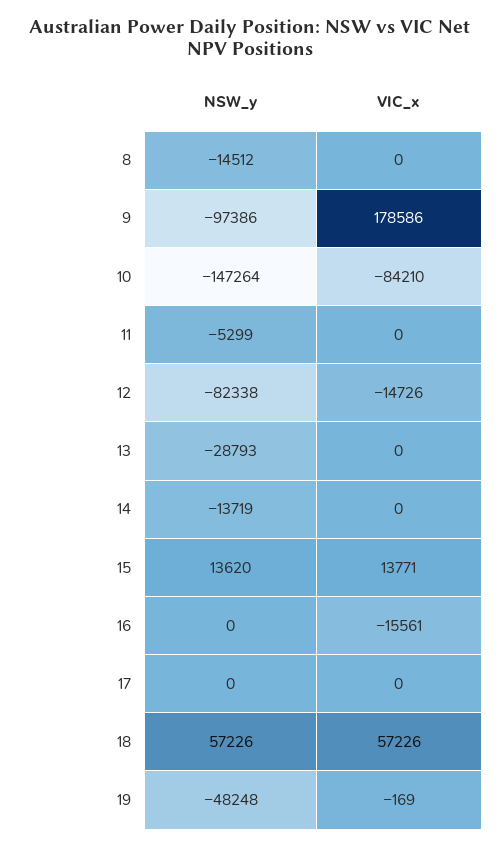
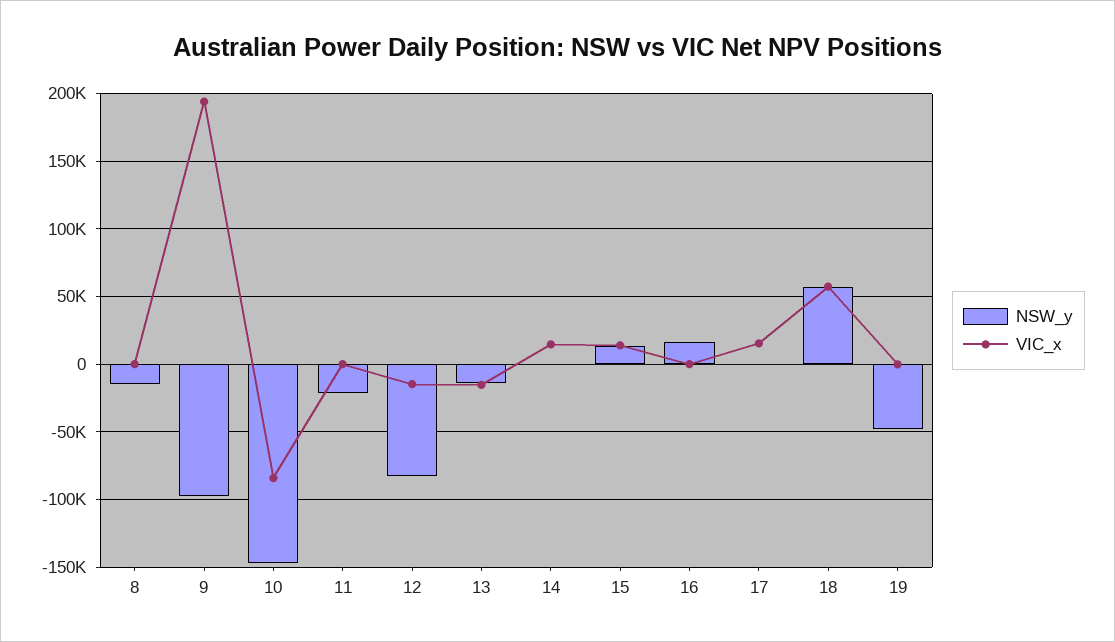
  {
    "NSW_y": {
      "8": -14512,
      "9": -97386,
      "10": -147264,
-     "11": -5299,
+     "11": -20000,
      "12": -82338,
-     "13": -28793,
+     "13": -15000,
-     "14": -13719,
+     "14": 0,
      "15": 13620,
-     "16": 0,
+     "16": 15000,
      "17": 0,
      "18": 57226,
      "19": -48248
    },
    "VIC_x": {
      "8": 0,
-     "9": 178586,
+     "9": 195000,
      "10": -84210,
      "11": 0,
      "12": -14726,
-     "13": 0,
+     "13": -15000,
-     "14": 0,
+     "14": 15000,
      "15": 13771,
-     "16": -15561,
+     "16": 0,
-     "17": 0,
+     "17": 15000,
      "18": 57226,
      "19": -169
    }
  }

